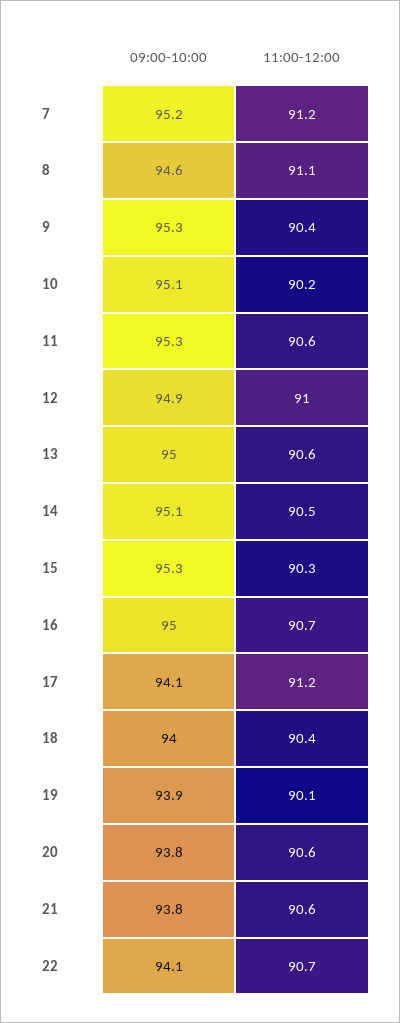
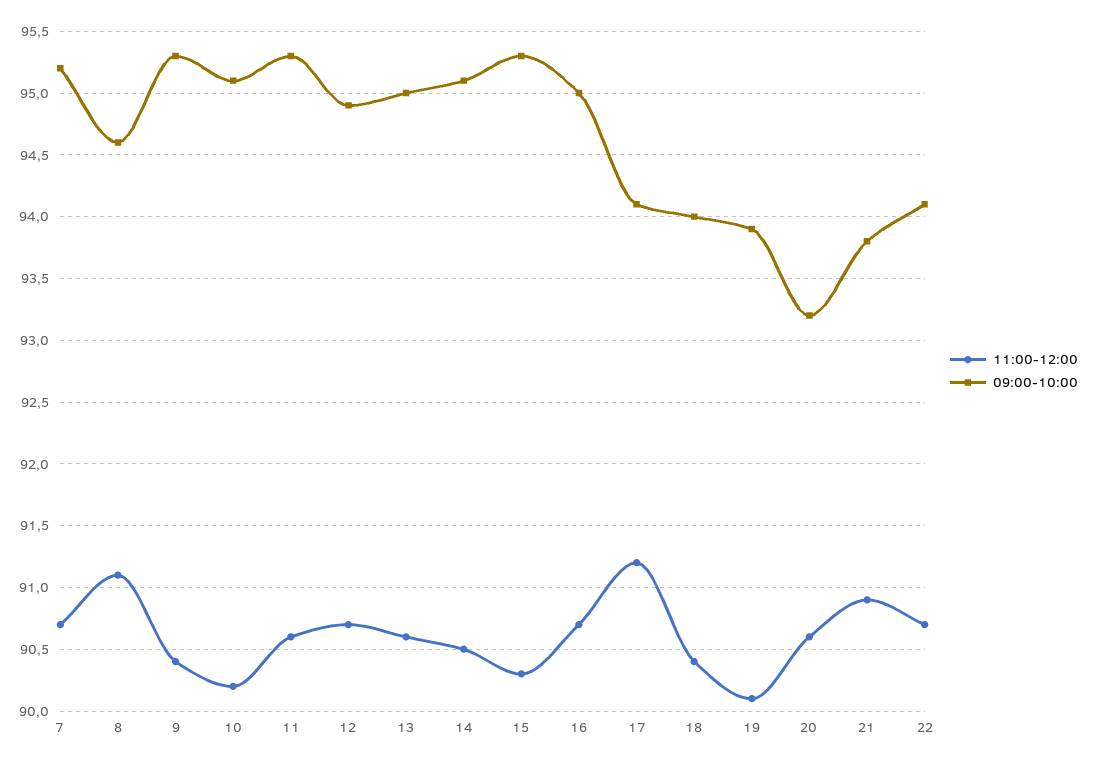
  {
    "09:00-10:00": {
      "7": 95.2,
      "8": 94.6,
      "9": 95.3,
      "10": 95.1,
      "11": 95.3,
      "12": 94.9,
      "13": 95,
      "14": 95.1,
      "15": 95.3,
      "16": 95,
      "17": 94.1,
      "18": 94,
      "19": 93.9,
-     "20": 93.8,
+     "20": 93.2,
      "21": 93.8,
      "22": 94.1
    },
    "11:00-12:00": {
-     "7": 91.2,
+     "7": 90.7,
      "8": 91.1,
      "9": 90.4,
      "10": 90.2,
      "11": 90.6,
-     "12": 91,
+     "12": 90.7,
      "13": 90.6,
      "14": 90.5,
      "15": 90.3,
      "16": 90.7,
      "17": 91.2,
      "18": 90.4,
      "19": 90.1,
      "20": 90.6,
-     "21": 90.6,
+     "21": 90.9,
      "22": 90.7
    }
  }

